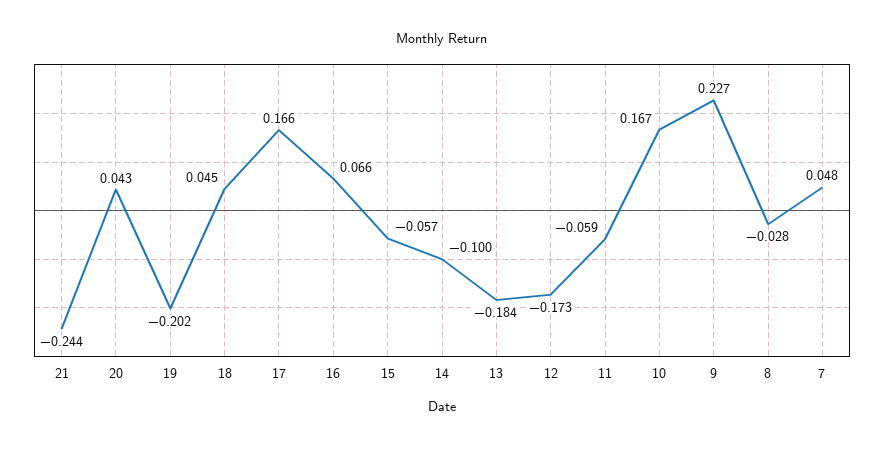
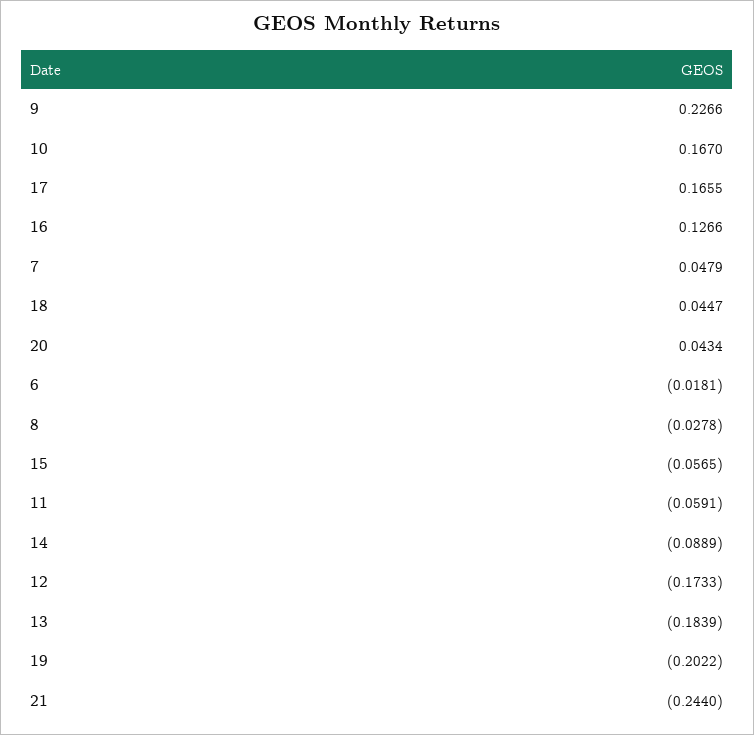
  {
    "21": -0.244,
    "20": 0.0434,
    "19": -0.2022,
    "18": 0.0447,
    "17": 0.1655,
-   "16": 0.066,
+   "16": 0.1266,
    "15": -0.0565,
-   "14": -0.1,
+   "14": -0.0889,
    "13": -0.1839,
    "12": -0.1733,
    "11": -0.0591,
    "10": 0.167,
    "9": 0.2266,
    "8": -0.0278,
-   "7": 0.0479
+   "7": 0.0479,
+   "6": -0.0181
  }

